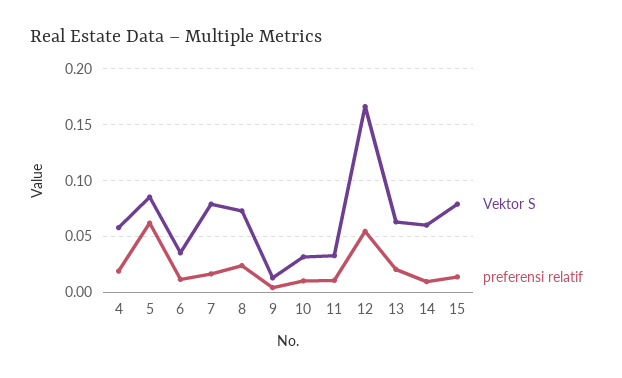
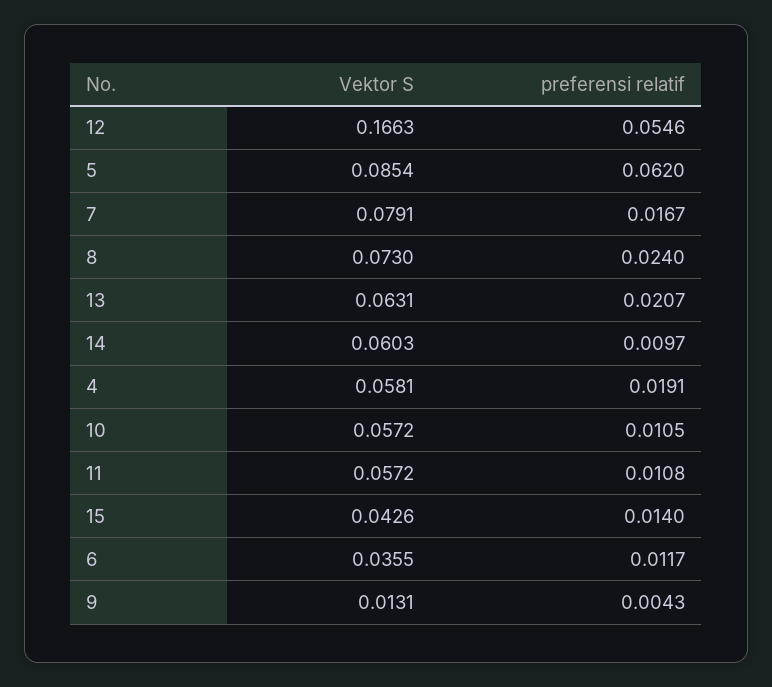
  {
    "Vektor S": {
      "4": 0.0581,
      "5": 0.0854,
      "6": 0.0355,
      "7": 0.0791,
      "8": 0.073,
      "9": 0.0131,
-     "10": 0.03,
+     "10": 0.0572,
-     "11": 0.03,
+     "11": 0.0572,
      "12": 0.1663,
      "13": 0.0631,
      "14": 0.0603,
-     "15": 0.08
+     "15": 0.0426
    },
    "preferensi relatif": {
      "4": 0.0191,
      "5": 0.062,
      "6": 0.0117,
      "7": 0.0167,
      "8": 0.024,
      "9": 0.0043,
      "10": 0.0105,
      "11": 0.0108,
      "12": 0.0546,
      "13": 0.0207,
      "14": 0.0097,
      "15": 0.014
    }
  }

